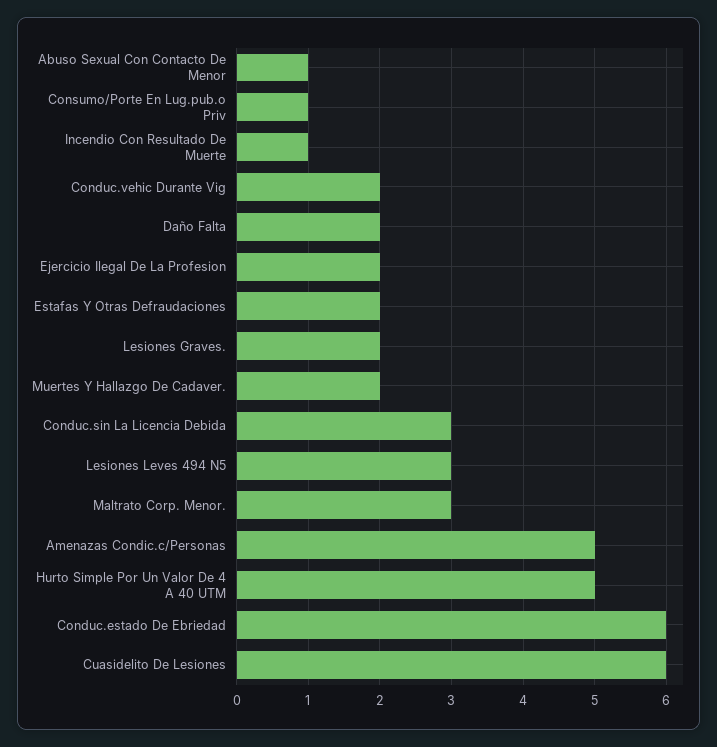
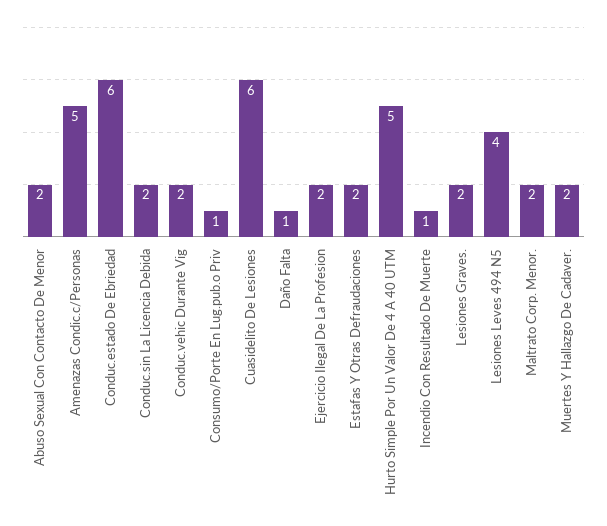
  {
-   "Abuso Sexual Con Contacto De Menor": 1,
+   "Abuso Sexual Con Contacto De Menor": 2,
    "Consumo/Porte En Lug.pub.o Priv": 1,
    "Incendio Con Resultado De Muerte": 1,
    "Conduc.vehic Durante Vig": 2,
-   "Daño Falta": 2,
+   "Daño Falta": 1,
    "Ejercicio Ilegal De La Profesion": 2,
    "Estafas Y Otras Defraudaciones": 2,
    "Lesiones Graves.": 2,
    "Muertes Y Hallazgo De Cadaver.": 2,
-   "Conduc.sin La Licencia Debida": 3,
+   "Conduc.sin La Licencia Debida": 2,
-   "Lesiones Leves 494 N5": 3,
+   "Lesiones Leves 494 N5": 4,
-   "Maltrato Corp. Menor.": 3,
+   "Maltrato Corp. Menor.": 2,
    "Amenazas Condic.c/Personas": 5,
    "Hurto Simple Por Un Valor De 4 A 40 UTM": 5,
    "Conduc.estado De Ebriedad": 6,
    "Cuasidelito De Lesiones": 6
  }

